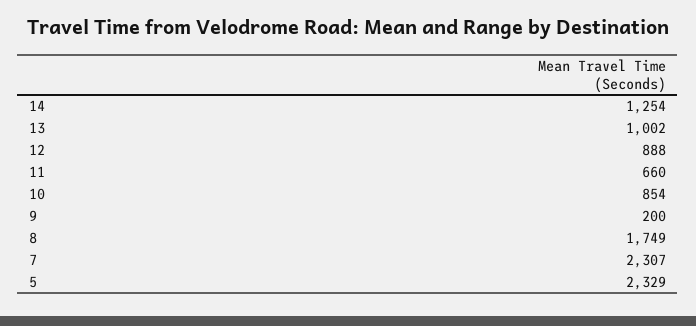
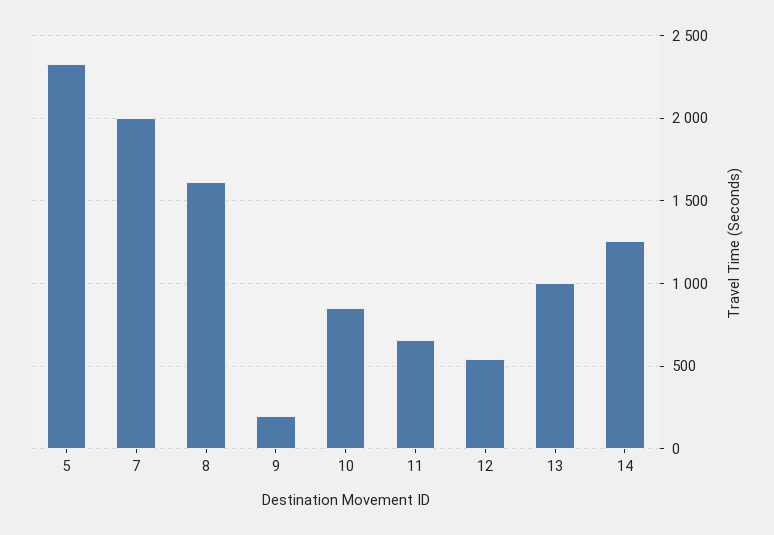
  {
    "14": 1254,
    "13": 1002,
-   "12": 888,
+   "12": 550,
    "11": 660,
    "10": 854,
    "9": 200,
-   "8": 1749,
+   "8": 1600,
-   "7": 2307,
+   "7": 2000,
    "5": 2329
  }

